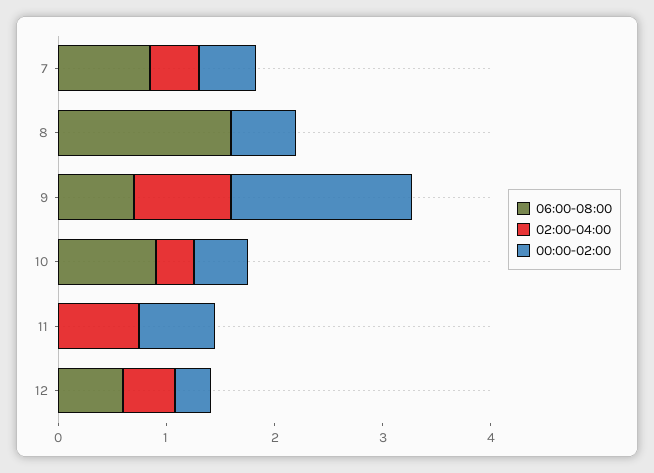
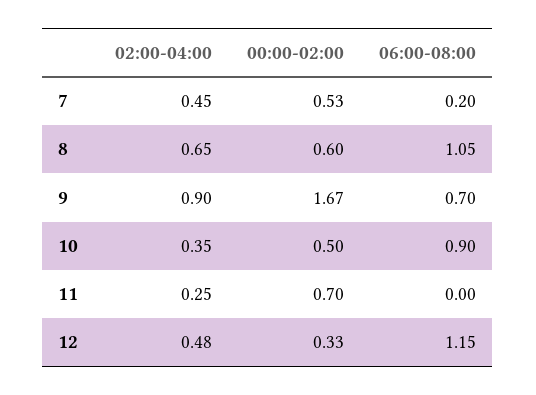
  {
    "06:00-08:00": {
-     "7": 0.8,
+     "7": 0.2,
-     "8": 1.6,
+     "8": 1.05,
      "9": 0.7,
      "10": 0.9,
      "11": 0,
-     "12": 0.6
+     "12": 1.15
    },
    "02:00-04:00": {
      "7": 0.45,
-     "8": 0,
+     "8": 0.65,
      "9": 0.9,
      "10": 0.35,
-     "11": 0.8,
+     "11": 0.25,
      "12": 0.48
    },
    "00:00-02:00": {
      "7": 0.53,
      "8": 0.6,
      "9": 1.67,
      "10": 0.5,
      "11": 0.7,
      "12": 0.33
    }
  }

